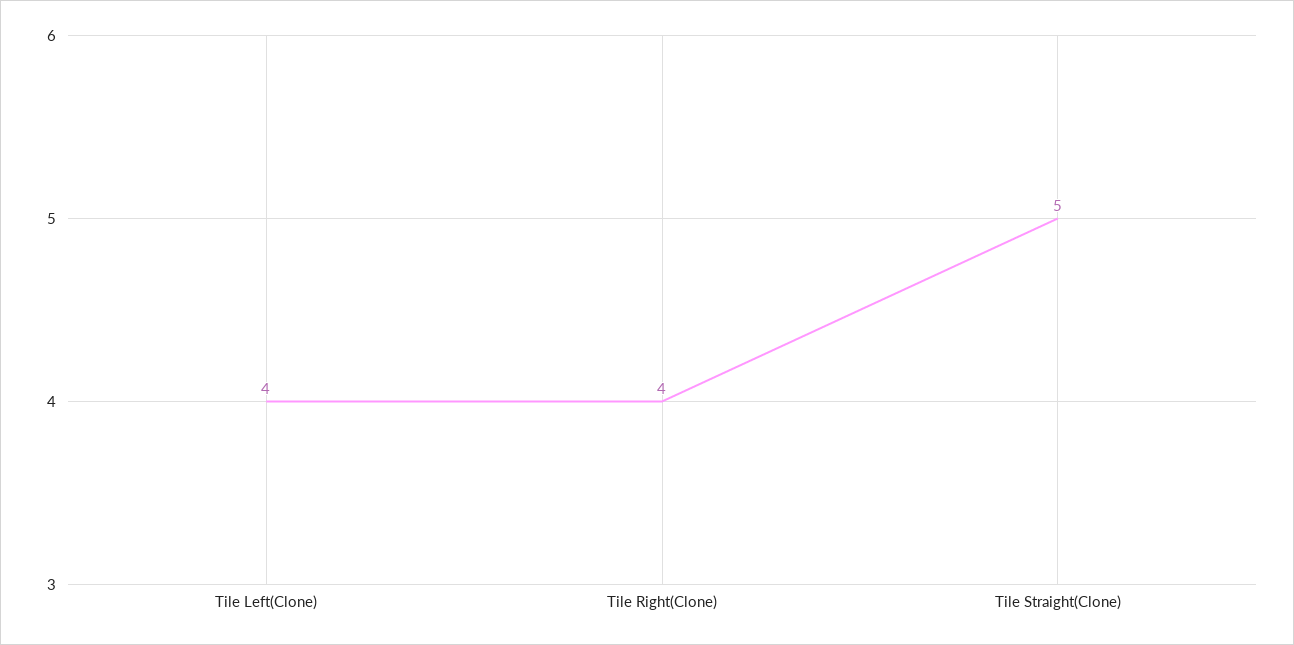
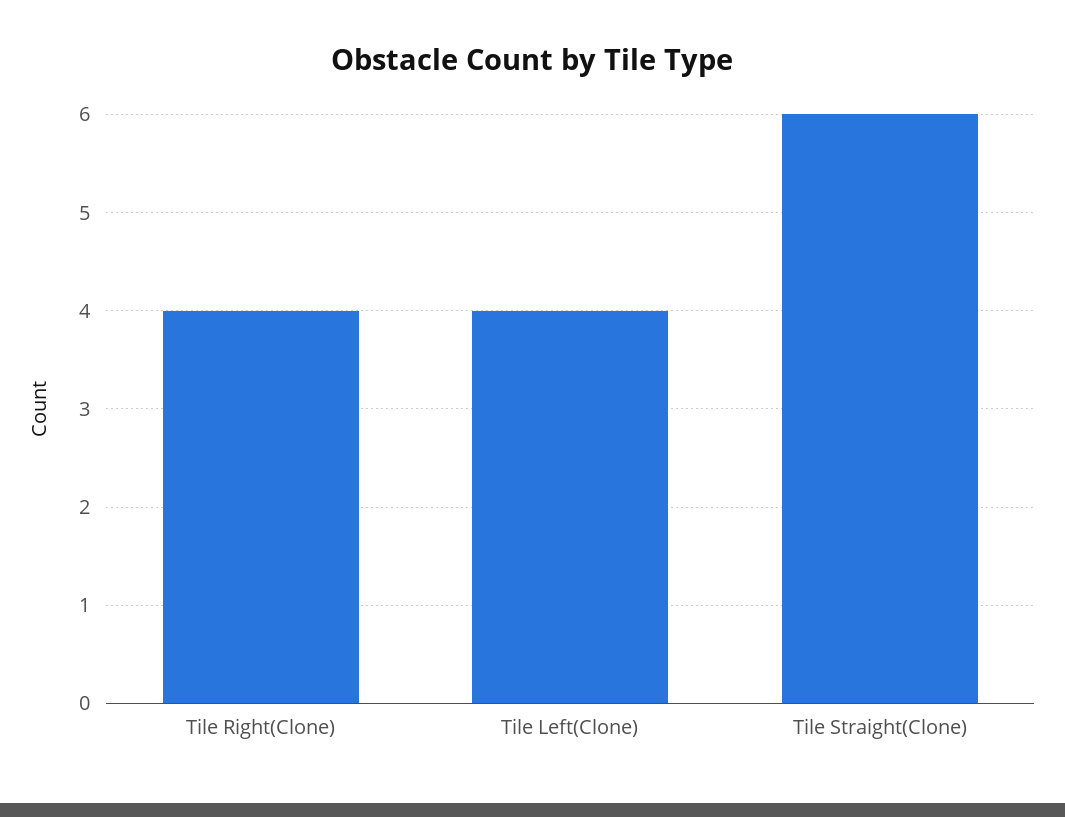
  {
    "Tile Left(Clone)": 4,
    "Tile Right(Clone)": 4,
-   "Tile Straight(Clone)": 5
+   "Tile Straight(Clone)": 6
  }

